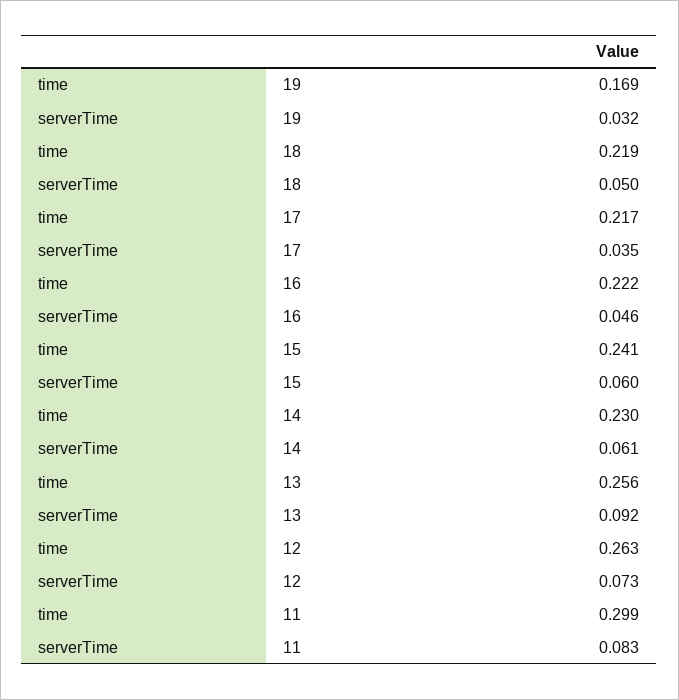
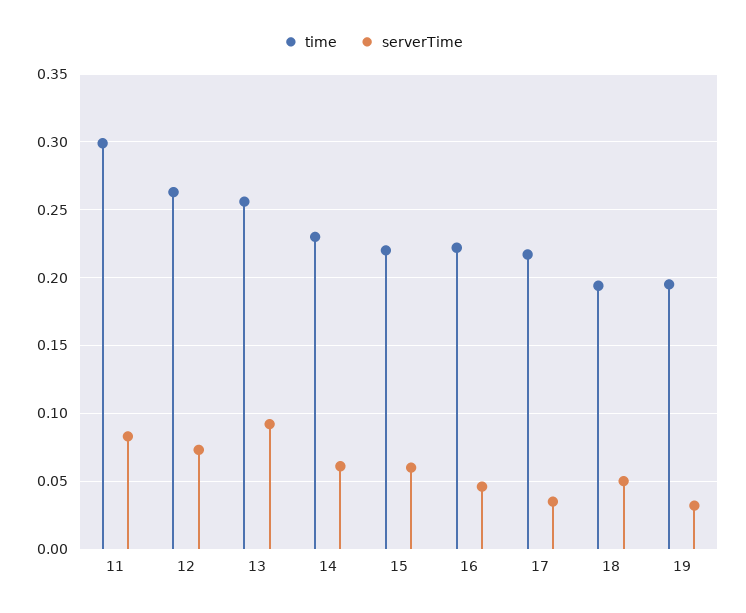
  {
    "time": {
-     "19": 0.169,
+     "19": 0.195,
-     "18": 0.219,
+     "18": 0.195,
      "17": 0.217,
      "16": 0.222,
-     "15": 0.241,
+     "15": 0.22,
      "14": 0.23,
      "13": 0.256,
      "12": 0.263,
      "11": 0.299
    },
    "serverTime": {
      "19": 0.032,
      "18": 0.05,
      "17": 0.035,
      "16": 0.046,
      "15": 0.06,
      "14": 0.061,
      "13": 0.092,
      "12": 0.073,
      "11": 0.083
    }
  }

